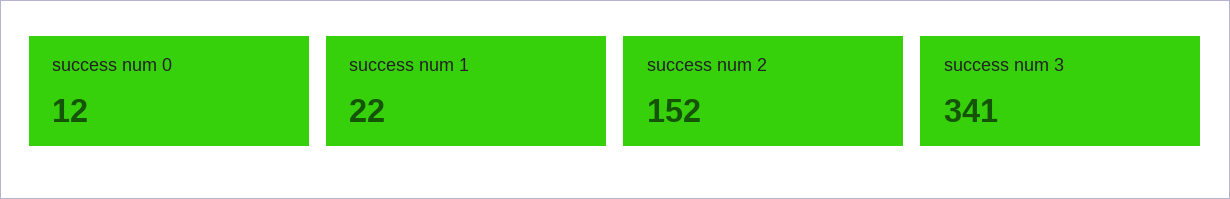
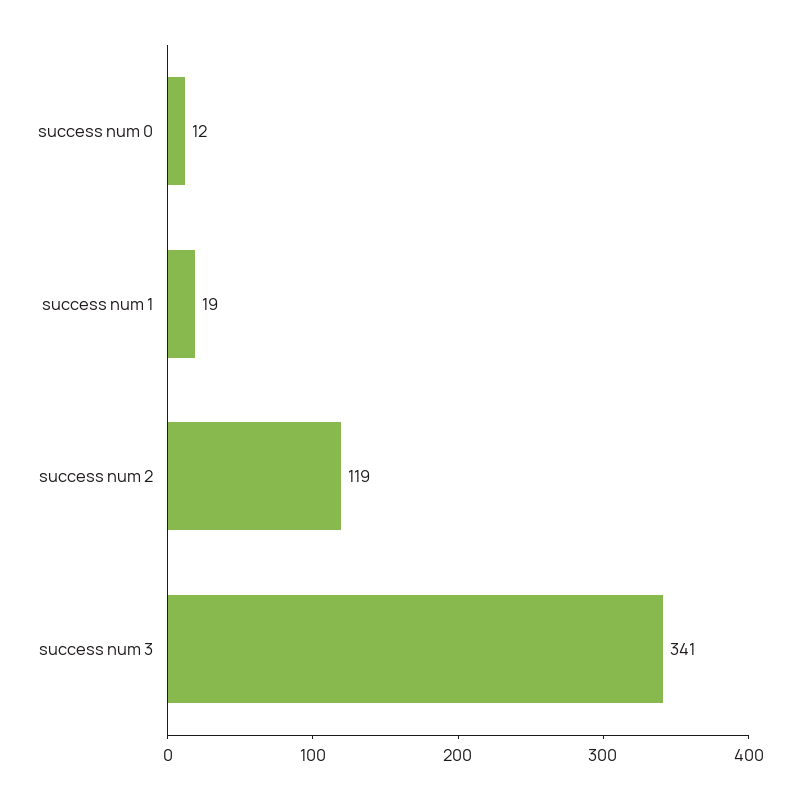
  {
    "success num 0": 12,
-   "success num 1": 22,
+   "success num 1": 19,
-   "success num 2": 152,
+   "success num 2": 119,
    "success num 3": 341
  }

